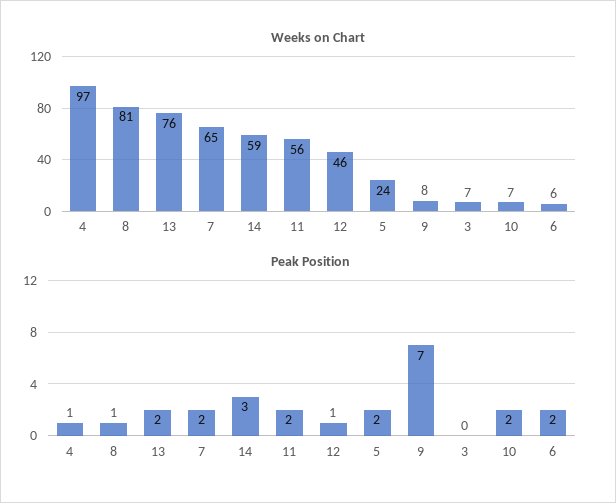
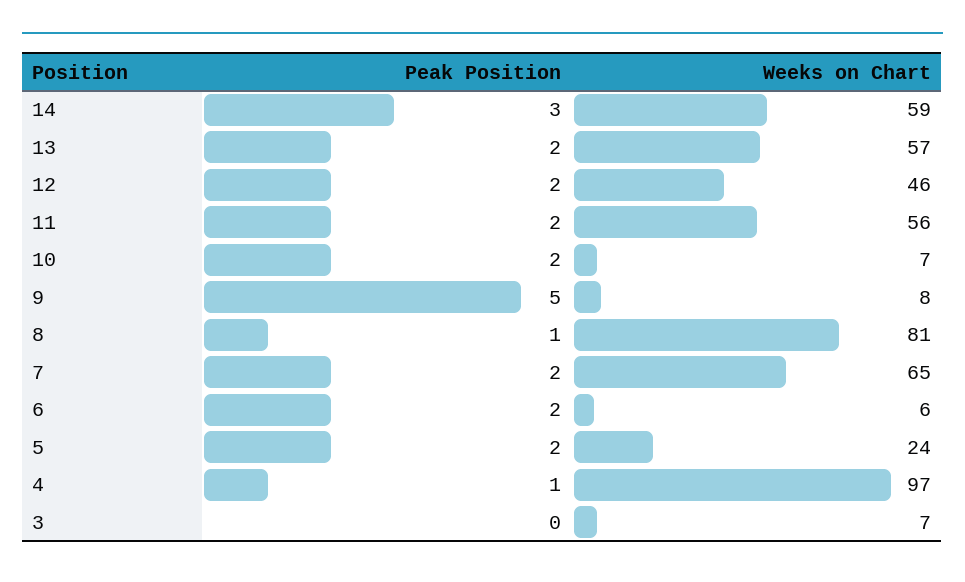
  {
    "Weeks on Chart": {
      "4": 97,
      "8": 81,
-     "13": 76,
+     "13": 57,
      "7": 65,
      "14": 59,
      "11": 56,
      "12": 46,
      "5": 24,
      "9": 8,
      "3": 7,
      "10": 7,
      "6": 6
    },
    "Peak Position": {
      "4": 1,
      "8": 1,
      "13": 2,
      "7": 2,
      "14": 3,
      "11": 2,
-     "12": 1,
+     "12": 2,
      "5": 2,
-     "9": 7,
+     "9": 5,
      "3": 0,
      "10": 2,
      "6": 2
    }
  }

